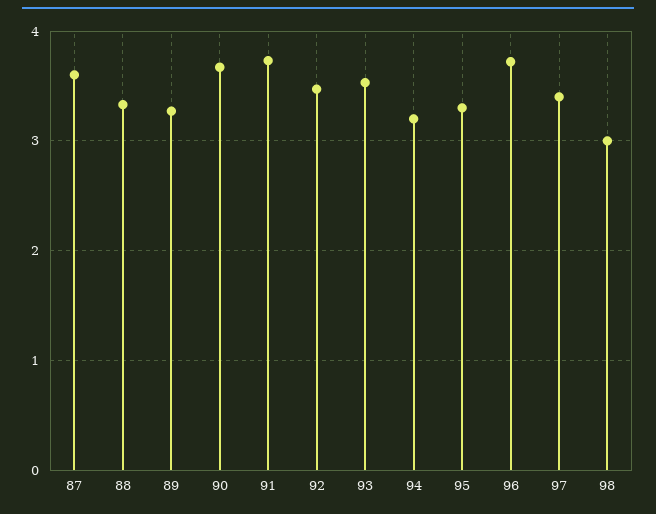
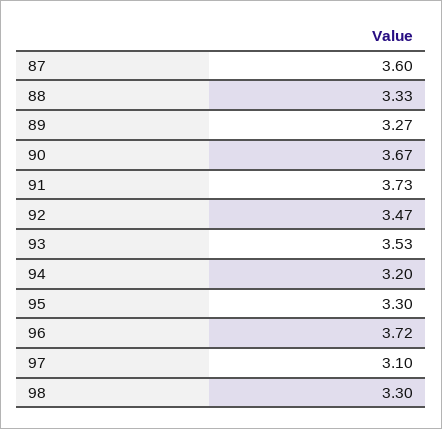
  {
    "87": 3.6,
    "88": 3.33,
    "89": 3.27,
    "90": 3.67,
    "91": 3.73,
    "92": 3.47,
    "93": 3.53,
    "94": 3.2,
    "95": 3.3,
    "96": 3.72,
-   "97": 3.4,
+   "97": 3.1,
-   "98": 3
+   "98": 3.3
  }

